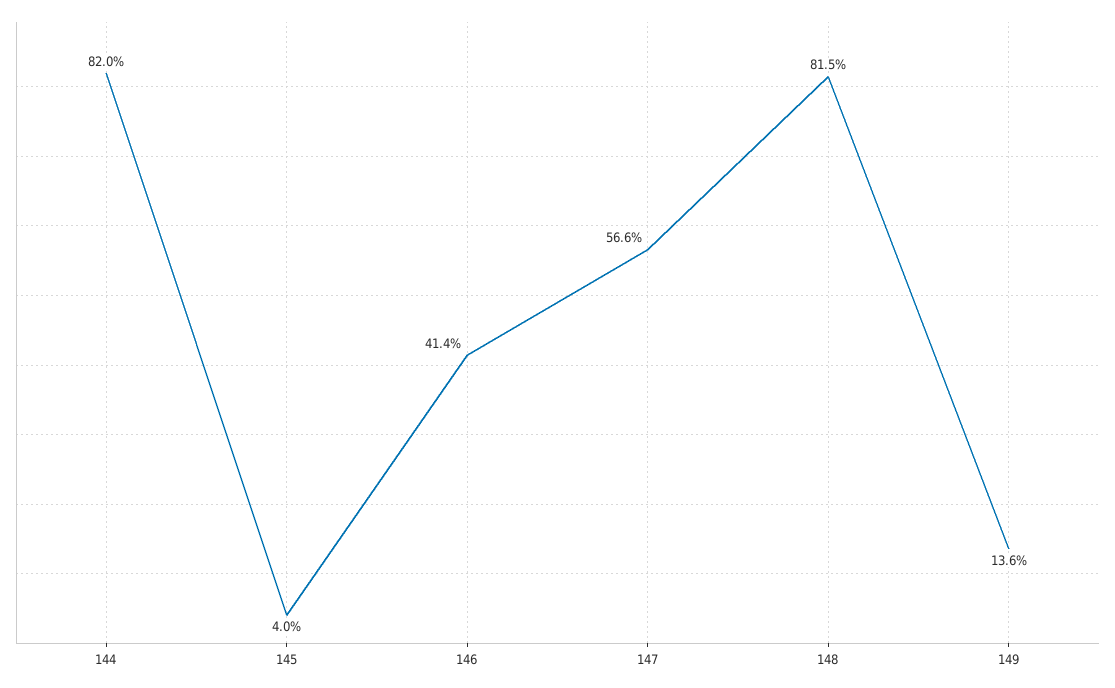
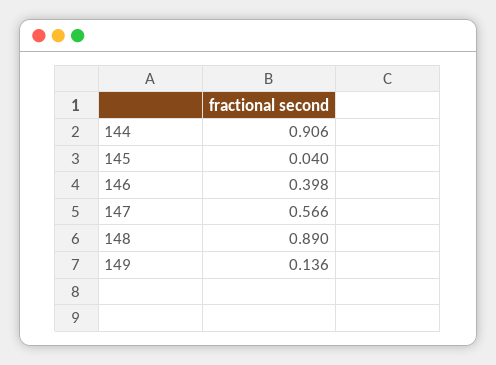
  {
-   "144": 0.82,
+   "144": 0.906,
    "145": 0.04,
-   "146": 0.414,
+   "146": 0.398,
    "147": 0.566,
-   "148": 0.815,
+   "148": 0.89,
    "149": 0.136
  }

